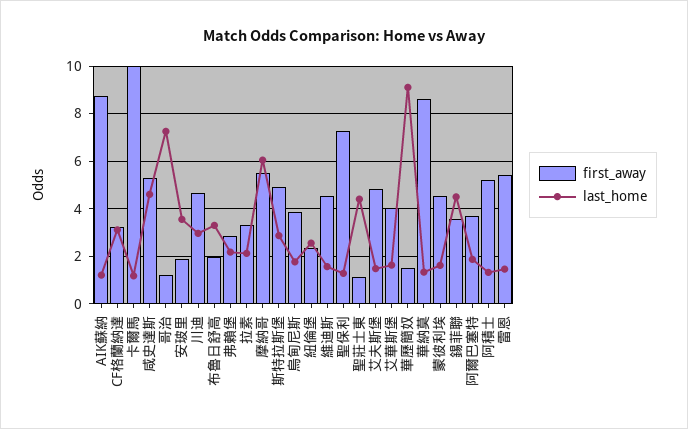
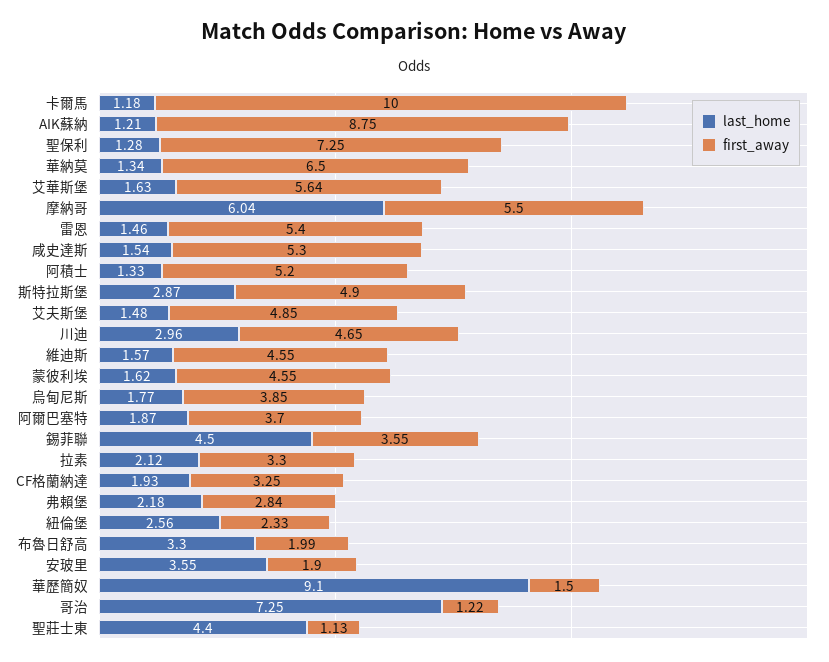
  {
    "first_away": {
      "AIK蘇納": 8.75,
      "CF格蘭納達": 3.25,
      "卡爾馬": 10,
      "咸史達斯": 5.3,
      "哥治": 1.22,
      "安玻里": 1.9,
      "川迪": 4.65,
      "布魯日舒高": 1.99,
      "弗賴堡": 2.84,
      "拉素": 3.3,
      "摩納哥": 5.5,
      "斯特拉斯堡": 4.9,
      "烏甸尼斯": 3.85,
      "紐倫堡": 2.33,
      "維迪斯": 4.55,
      "聖保利": 7.25,
      "聖莊士東": 1.13,
      "艾夫斯堡": 4.85,
-     "艾華斯堡": 4,
+     "艾華斯堡": 5.64,
      "華歷簡奴": 1.5,
-     "華納莫": 8.5,
+     "華納莫": 6.5,
      "蒙彼利埃": 4.55,
      "錫菲聯": 3.55,
      "阿爾巴塞特": 3.7,
      "阿積士": 5.2,
      "雷恩": 5.4
    },
    "last_home": {
      "AIK蘇納": 1.21,
-     "CF格蘭納達": 3,
+     "CF格蘭納達": 1.93,
      "卡爾馬": 1.18,
-     "咸史達斯": 4.5,
+     "咸史達斯": 1.54,
      "哥治": 7.25,
      "安玻里": 3.55,
      "川迪": 2.96,
      "布魯日舒高": 3.3,
      "弗賴堡": 2.18,
      "拉素": 2.12,
      "摩納哥": 6.04,
      "斯特拉斯堡": 2.87,
      "烏甸尼斯": 1.77,
      "紐倫堡": 2.56,
      "維迪斯": 1.57,
      "聖保利": 1.28,
      "聖莊士東": 4.4,
      "艾夫斯堡": 1.48,
      "艾華斯堡": 1.63,
      "華歷簡奴": 9.1,
      "華納莫": 1.34,
      "蒙彼利埃": 1.62,
      "錫菲聯": 4.5,
      "阿爾巴塞特": 1.87,
      "阿積士": 1.33,
      "雷恩": 1.46
    }
  }

